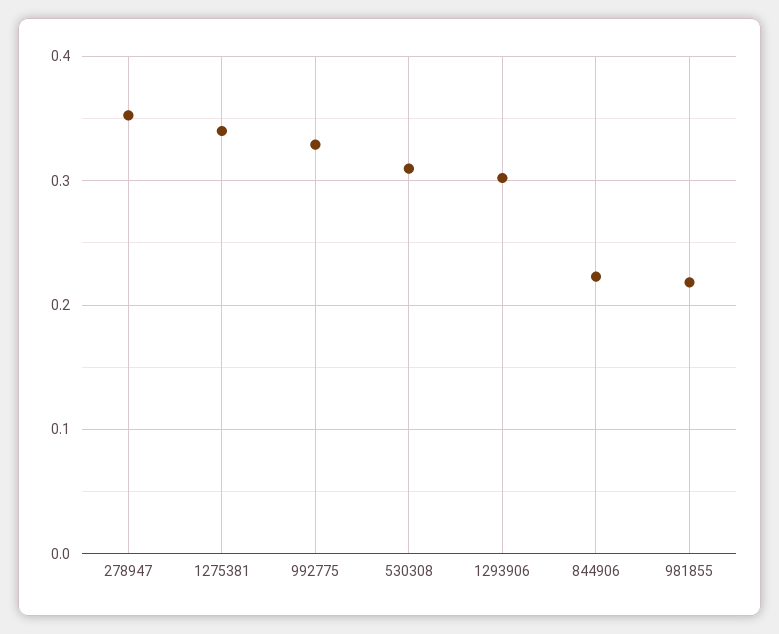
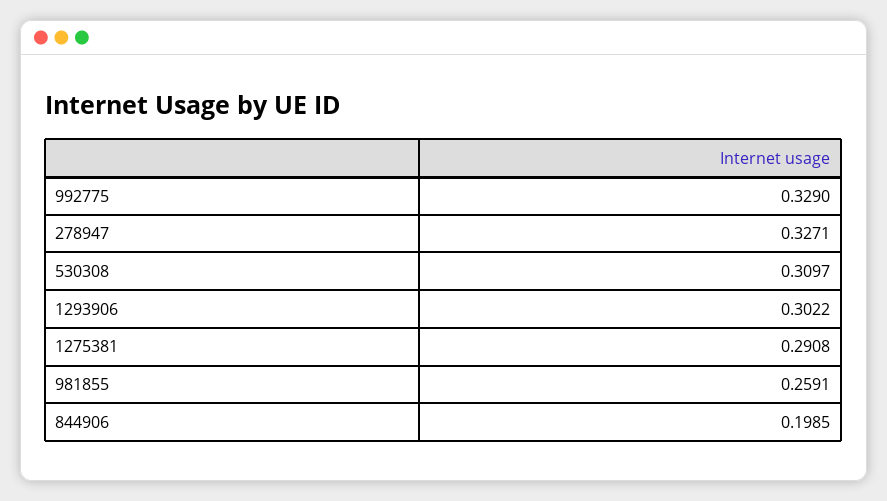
  {
-   "278947": 0.35,
+   "278947": 0.3271,
-   "1275381": 0.34,
+   "1275381": 0.2908,
    "992775": 0.329,
    "530308": 0.3097,
    "1293906": 0.3022,
-   "844906": 0.22,
+   "844906": 0.1985,
-   "981855": 0.22
+   "981855": 0.2591
  }

